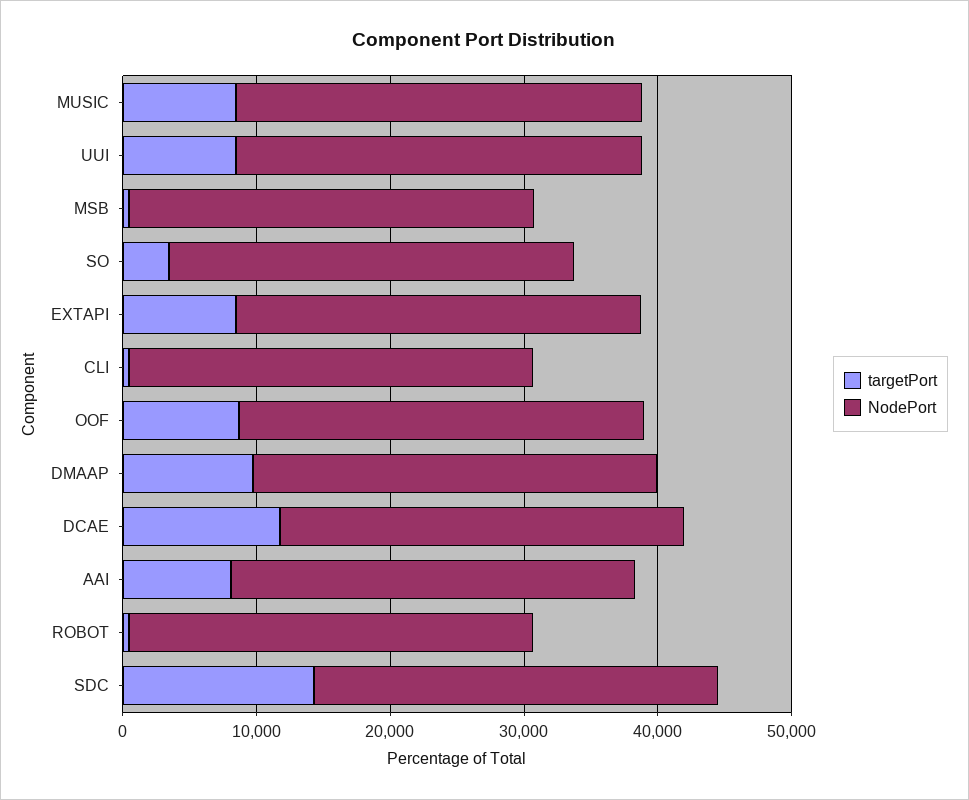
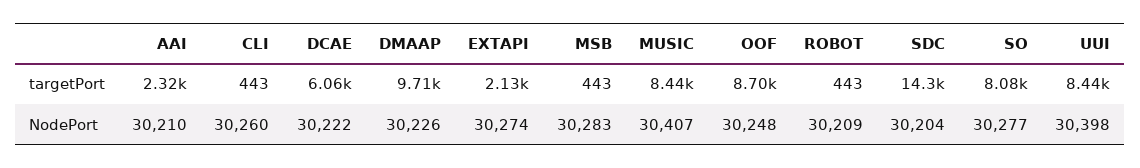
  {
    "targetPort": {
      "MUSIC": 8440,
      "UUI": 8440,
      "MSB": 443,
-     "SO": 4000,
+     "SO": 8080,
-     "EXTAPI": 8000,
+     "EXTAPI": 2130,
      "CLI": 443,
      "OOF": 8700,
      "DMAAP": 9710,
-     "DCAE": 12000,
+     "DCAE": 6060,
-     "AAI": 8000,
+     "AAI": 2320,
      "ROBOT": 443,
      "SDC": 14300
    },
    "NodePort": {
      "MUSIC": 30407,
      "UUI": 30398,
      "MSB": 30283,
      "SO": 30277,
      "EXTAPI": 30274,
      "CLI": 30260,
      "OOF": 30248,
      "DMAAP": 30226,
      "DCAE": 30222,
      "AAI": 30210,
      "ROBOT": 30209,
      "SDC": 30204
    }
  }

